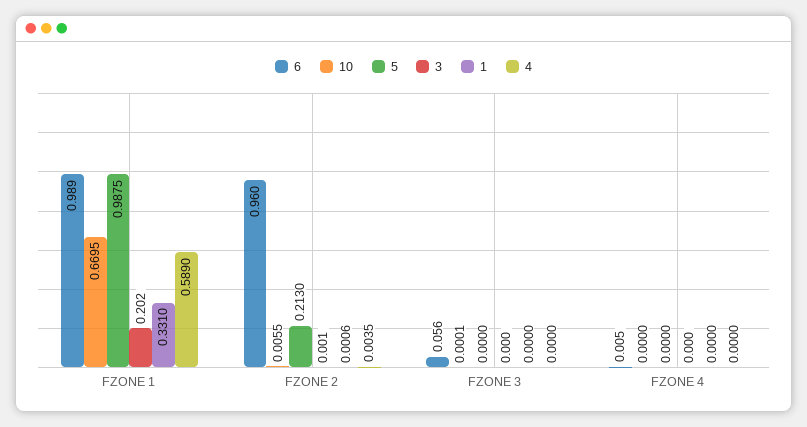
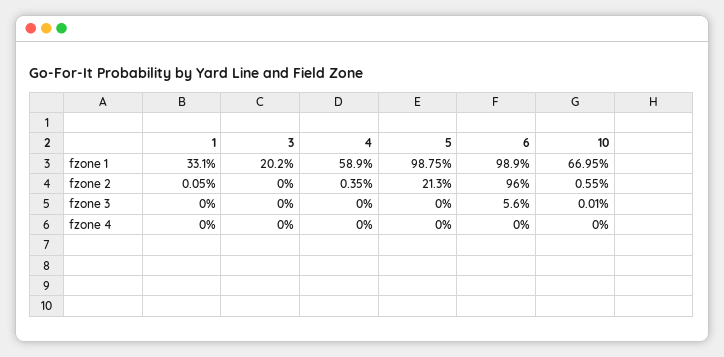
  {
    "6": {
      "FZONE 1": 0.989,
      "FZONE 2": 0.96,
      "FZONE 3": 0.056,
-     "FZONE 4": 0.005
+     "FZONE 4": 0
    },
    "10": {
      "FZONE 1": 0.6695,
      "FZONE 2": 0.0055,
      "FZONE 3": 0.0001,
      "FZONE 4": 0
    },
    "5": {
      "FZONE 1": 0.9875,
      "FZONE 2": 0.213,
      "FZONE 3": 0,
      "FZONE 4": 0
    },
    "3": {
      "FZONE 1": 0.202,
-     "FZONE 2": 0.001,
+     "FZONE 2": 0,
      "FZONE 3": 0,
      "FZONE 4": 0
    },
    "1": {
      "FZONE 1": 0.331,
-     "FZONE 2": 0.0006,
+     "FZONE 2": 0.0005,
      "FZONE 3": 0,
      "FZONE 4": 0
    },
    "4": {
      "FZONE 1": 0.589,
      "FZONE 2": 0.0035,
      "FZONE 3": 0,
      "FZONE 4": 0
    }
  }

